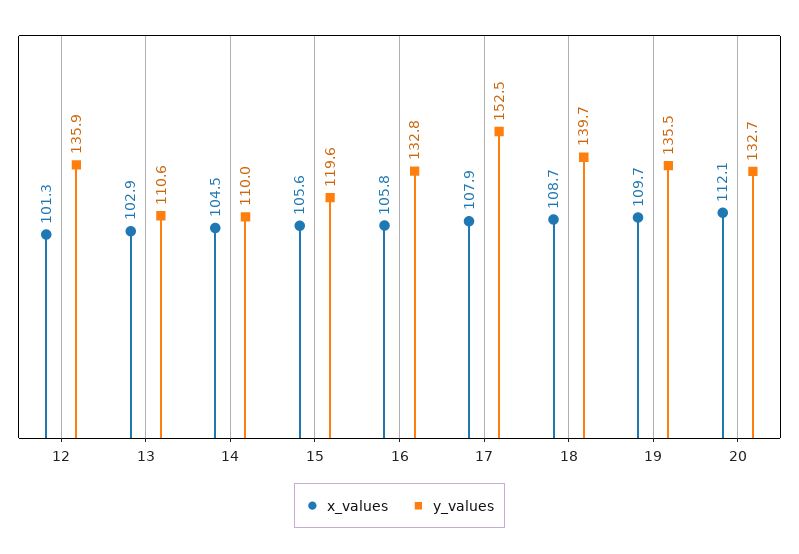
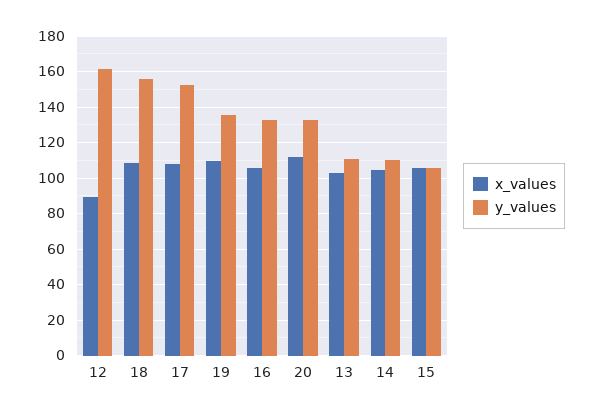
  {
    "x_values": {
-     "12": 101.3,
+     "12": 90,
      "13": 102.9,
      "14": 104.5,
      "15": 105.6,
      "16": 105.8,
      "17": 107.9,
      "18": 108.7,
      "19": 109.7,
      "20": 112.1
    },
    "y_values": {
-     "12": 135.9,
+     "12": 160,
      "13": 110.6,
      "14": 110,
-     "15": 119.6,
+     "15": 105,
      "16": 132.8,
      "17": 152.5,
-     "18": 139.7,
+     "18": 155,
      "19": 135.5,
      "20": 132.7
    }
  }

